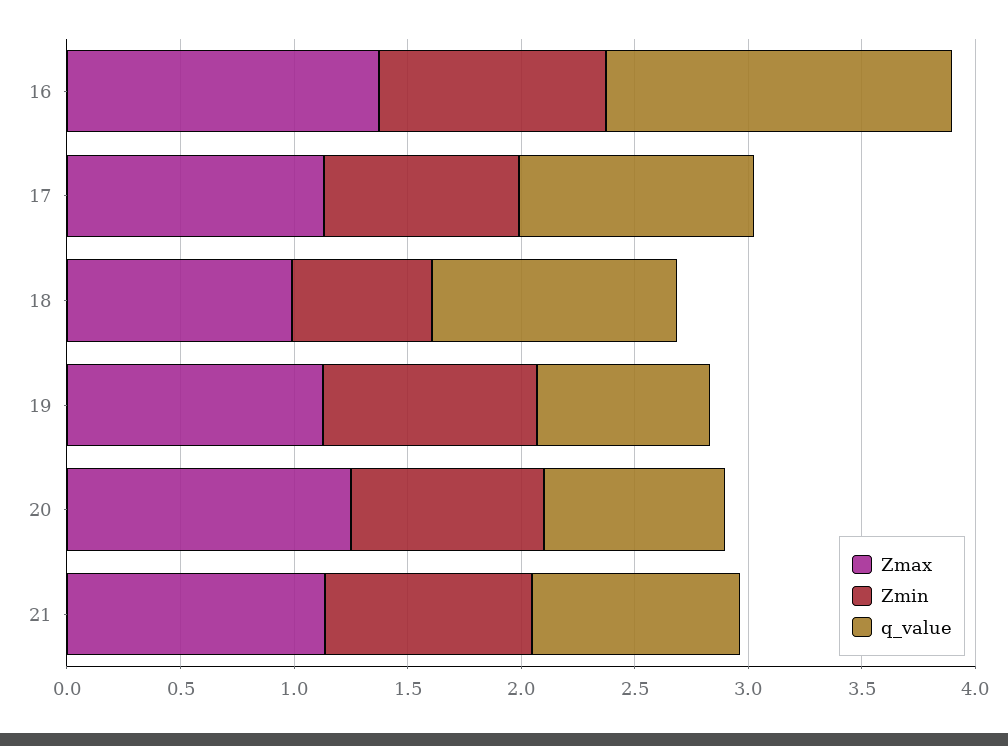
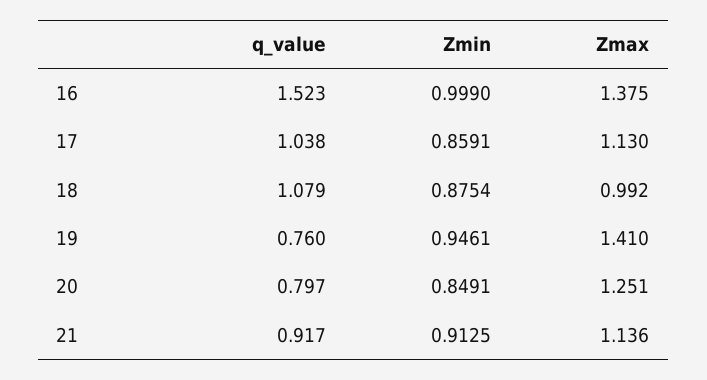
  {
    "Zmax": {
      "16": 1.375,
      "17": 1.13,
      "18": 0.992,
-     "19": 1.1,
+     "19": 1.41,
      "20": 1.251,
      "21": 1.136
    },
    "Zmin": {
      "16": 0.999,
      "17": 0.8591,
-     "18": 0.6,
+     "18": 0.8754,
      "19": 0.9461,
      "20": 0.8491,
      "21": 0.9125
    },
    "q_value": {
      "16": 1.523,
      "17": 1.038,
      "18": 1.079,
      "19": 0.76,
      "20": 0.797,
      "21": 0.917
    }
  }

